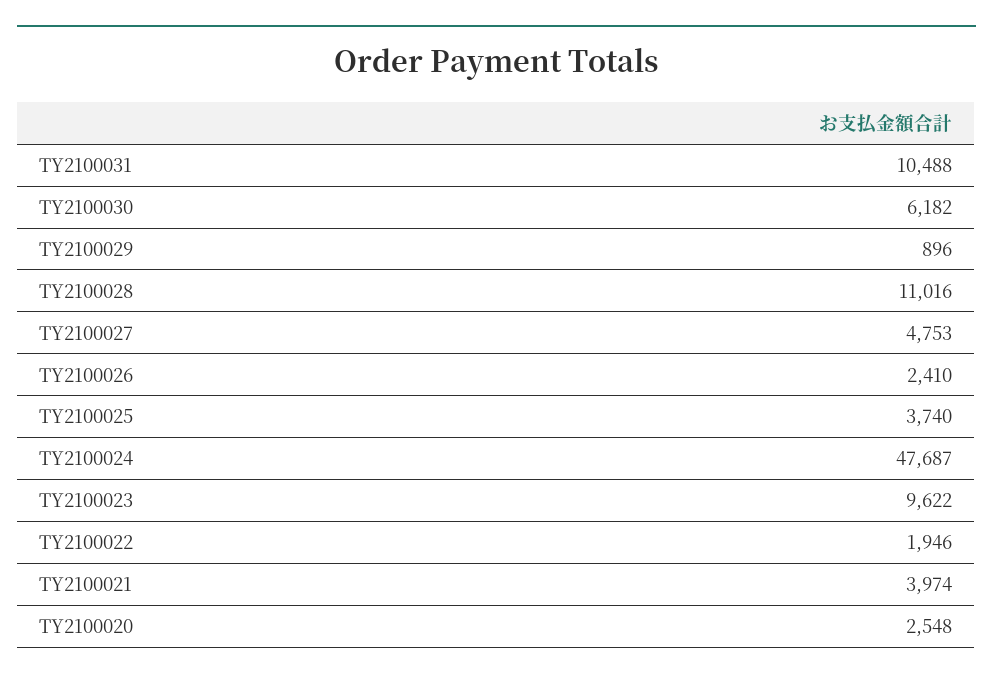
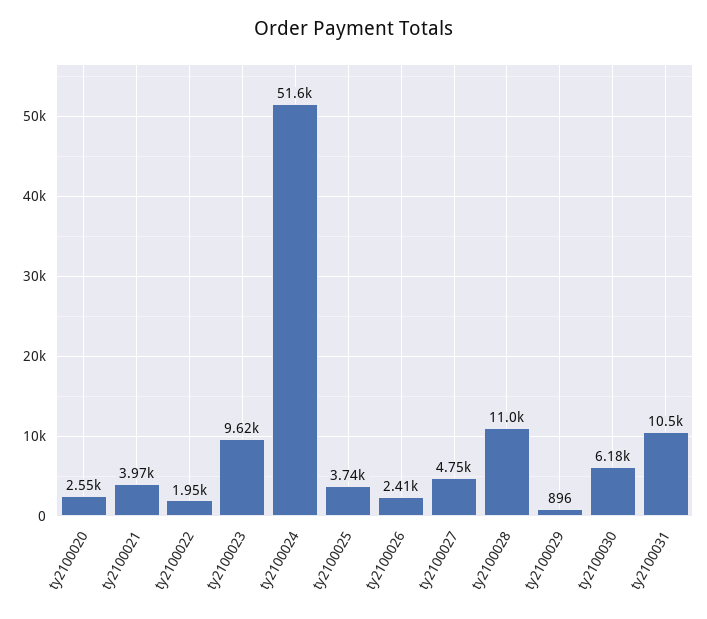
  {
    "TY2100031": 10488,
    "TY2100030": 6182,
    "TY2100029": 896,
    "TY2100028": 11016,
    "TY2100027": 4753,
    "TY2100026": 2410,
    "TY2100025": 3740,
-   "TY2100024": 47687,
+   "TY2100024": 51600,
    "TY2100023": 9622,
    "TY2100022": 1946,
    "TY2100021": 3974,
    "TY2100020": 2548
  }

